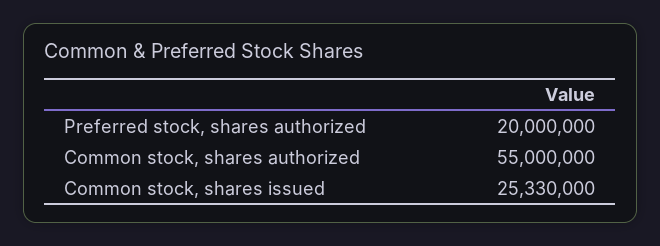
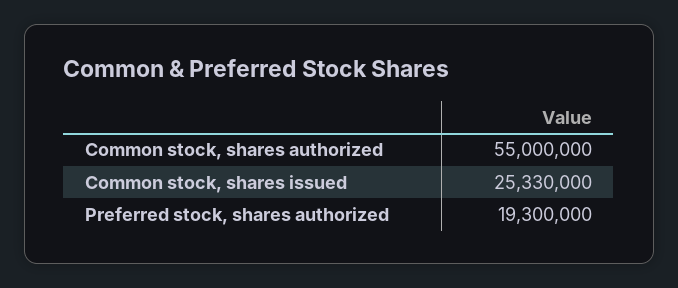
  {
-   "Preferred stock, shares authorized": 20000000,
+   "Preferred stock, shares authorized": 19300000,
    "Common stock, shares authorized": 55000000,
    "Common stock, shares issued": 25330000
  }

